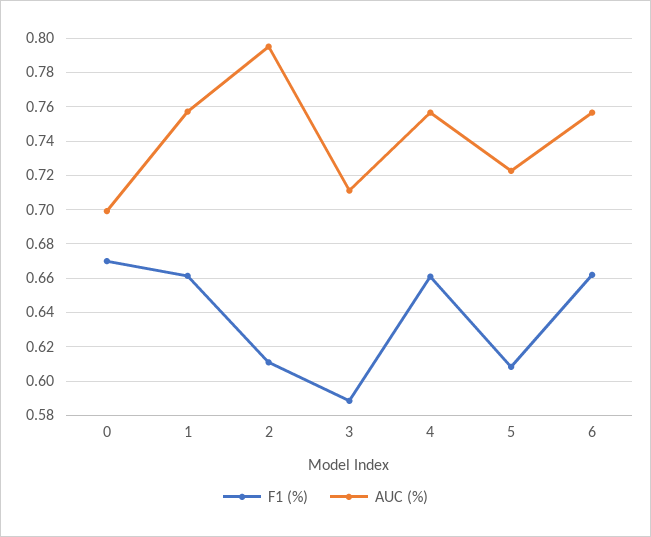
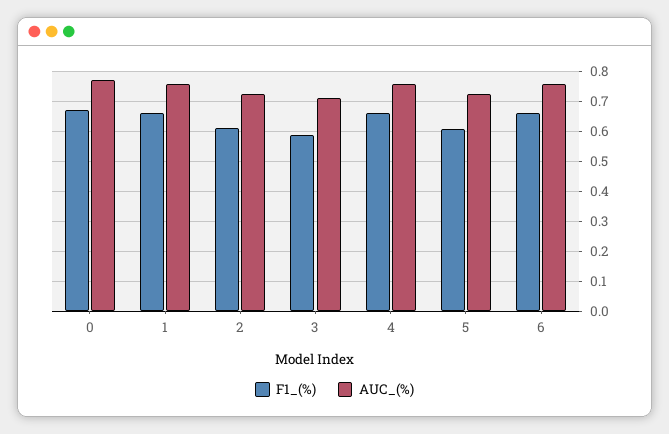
  {
    "F1 (%)": {
      "0": 0.67,
      "1": 0.66,
      "2": 0.61,
      "3": 0.59,
      "4": 0.66,
      "5": 0.61,
      "6": 0.66
    },
    "AUC (%)": {
-     "0": 0.7,
+     "0": 0.775,
      "1": 0.755,
-     "2": 0.795,
+     "2": 0.725,
      "3": 0.71,
      "4": 0.755,
      "5": 0.725,
      "6": 0.755
    }
  }

